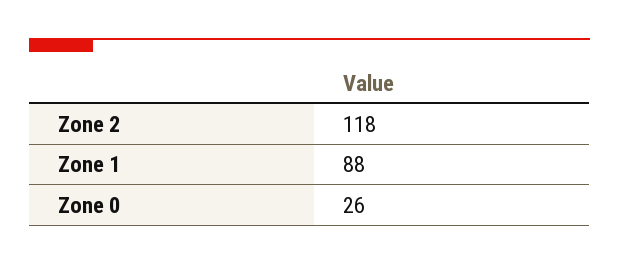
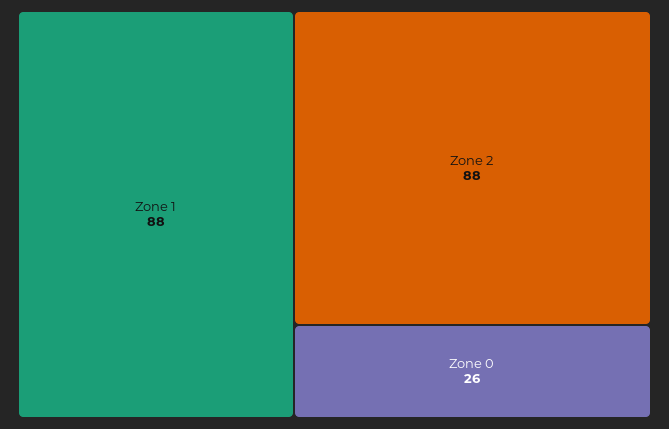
  {
-   "Zone 2": 118,
+   "Zone 2": 88,
    "Zone 1": 88,
    "Zone 0": 26
  }

